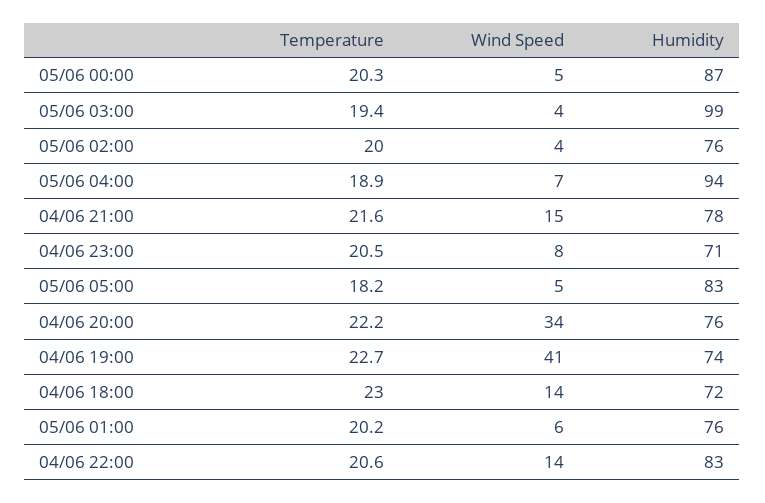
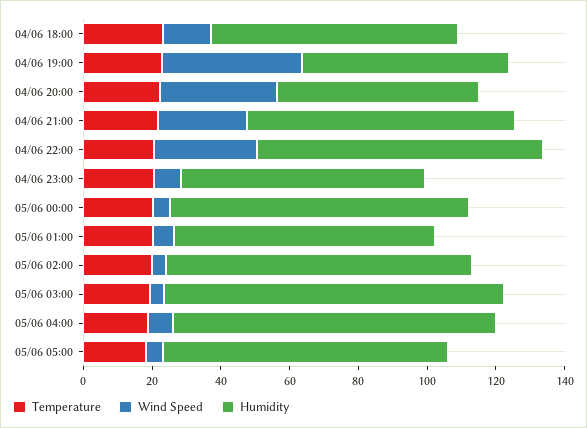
  {
    "Temperature": {
      "05/06 00:00": 20.3,
      "05/06 03:00": 19.4,
      "05/06 02:00": 20,
      "05/06 04:00": 18.9,
      "04/06 21:00": 21.6,
      "04/06 23:00": 20.5,
      "05/06 05:00": 18.2,
      "04/06 20:00": 22.2,
      "04/06 19:00": 22.7,
      "04/06 18:00": 23,
      "05/06 01:00": 20.2,
      "04/06 22:00": 20.6
    },
    "Wind Speed": {
      "05/06 00:00": 5,
      "05/06 03:00": 4,
      "05/06 02:00": 4,
      "05/06 04:00": 7,
-     "04/06 21:00": 15,
+     "04/06 21:00": 25,
      "04/06 23:00": 8,
      "05/06 05:00": 5,
      "04/06 20:00": 34,
      "04/06 19:00": 41,
      "04/06 18:00": 14,
      "05/06 01:00": 6,
-     "04/06 22:00": 14
+     "04/06 22:00": 30
    },
    "Humidity": {
      "05/06 00:00": 87,
      "05/06 03:00": 99,
-     "05/06 02:00": 76,
+     "05/06 02:00": 90,
      "05/06 04:00": 94,
      "04/06 21:00": 78,
      "04/06 23:00": 71,
      "05/06 05:00": 83,
-     "04/06 20:00": 76,
+     "04/06 20:00": 60,
-     "04/06 19:00": 74,
+     "04/06 19:00": 60,
      "04/06 18:00": 72,
      "05/06 01:00": 76,
      "04/06 22:00": 83
    }
  }

